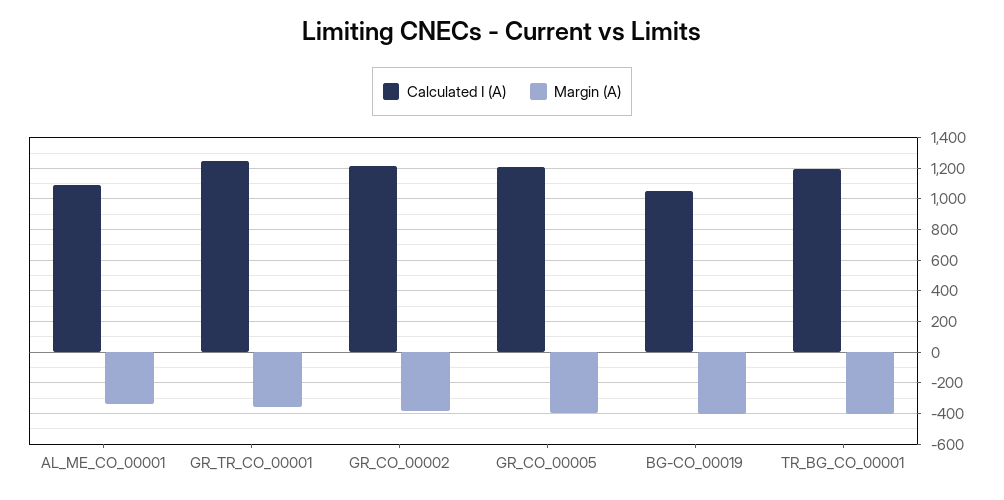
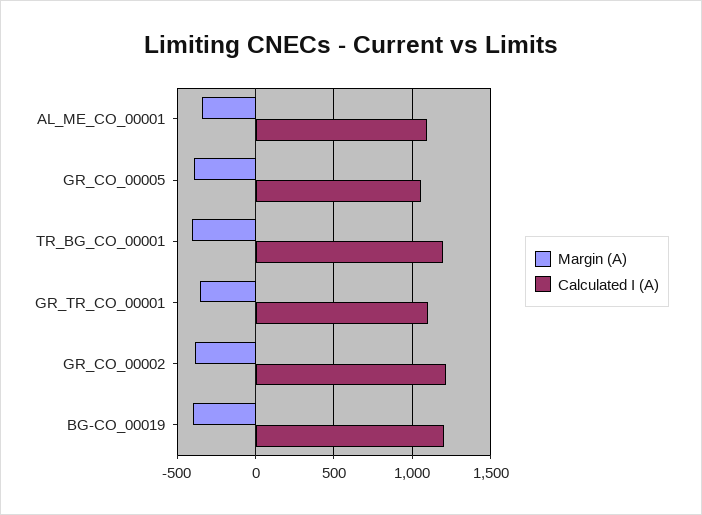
  {
    "Calculated I (A)": {
      "AL_ME_CO_00001": 1100,
-     "GR_TR_CO_00001": 1250,
+     "GR_TR_CO_00001": 1100,
      "GR_CO_00002": 1200,
-     "GR_CO_00005": 1200,
+     "GR_CO_00005": 1050,
-     "BG-CO_00019": 1050,
+     "BG-CO_00019": 1200,
      "TR_BG_CO_00001": 1200
    },
    "Margin (A)": {
      "AL_ME_CO_00001": -350,
      "GR_TR_CO_00001": -350,
      "GR_CO_00002": -400,
      "GR_CO_00005": -400,
      "BG-CO_00019": -400,
      "TR_BG_CO_00001": -400
    }
  }

